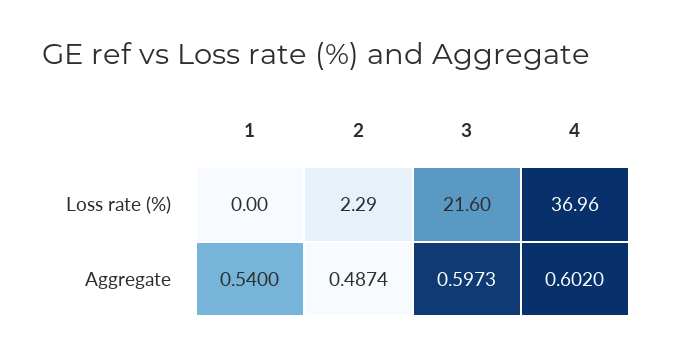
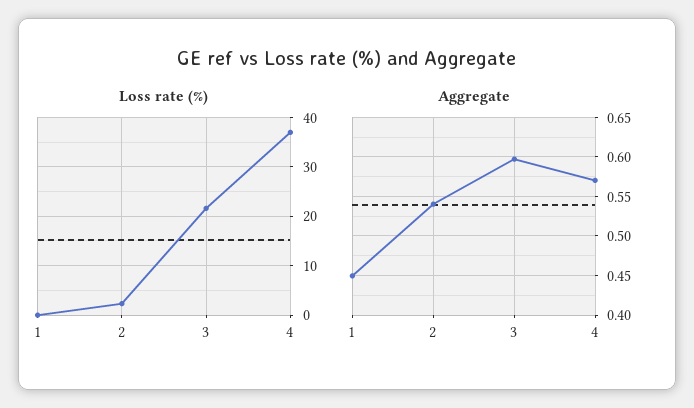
  {
    "Loss rate (%)": {
      "1": 0,
      "2": 2.29,
      "3": 21.6,
      "4": 36.96
    },
    "Aggregate": {
-     "1": 0.54,
+     "1": 0.45,
-     "2": 0.4874,
+     "2": 0.54,
      "3": 0.5973,
-     "4": 0.602
+     "4": 0.57
    }
  }

